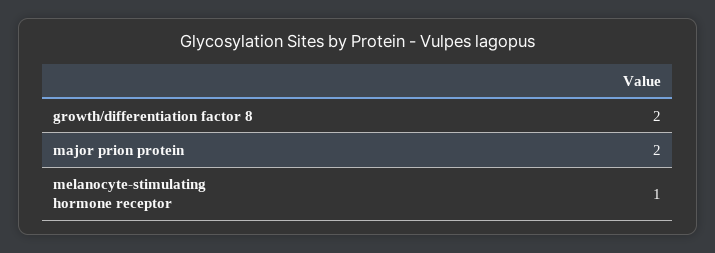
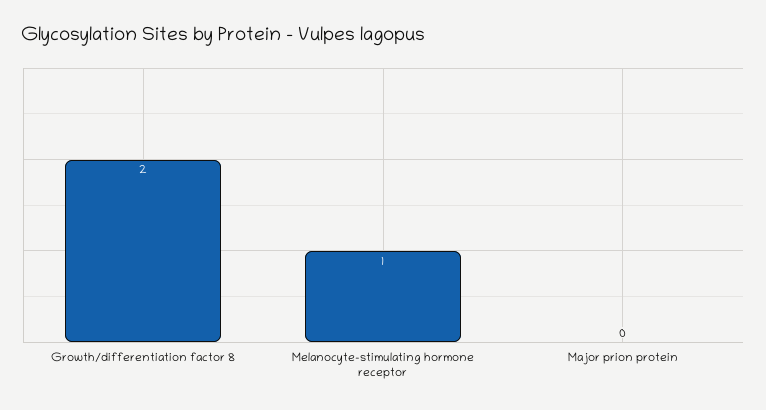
  {
    "growth/differentiation factor 8": 2,
-   "major prion protein": 2,
+   "major prion protein": 0,
    "melanocyte-stimulating hormone receptor": 1
  }

